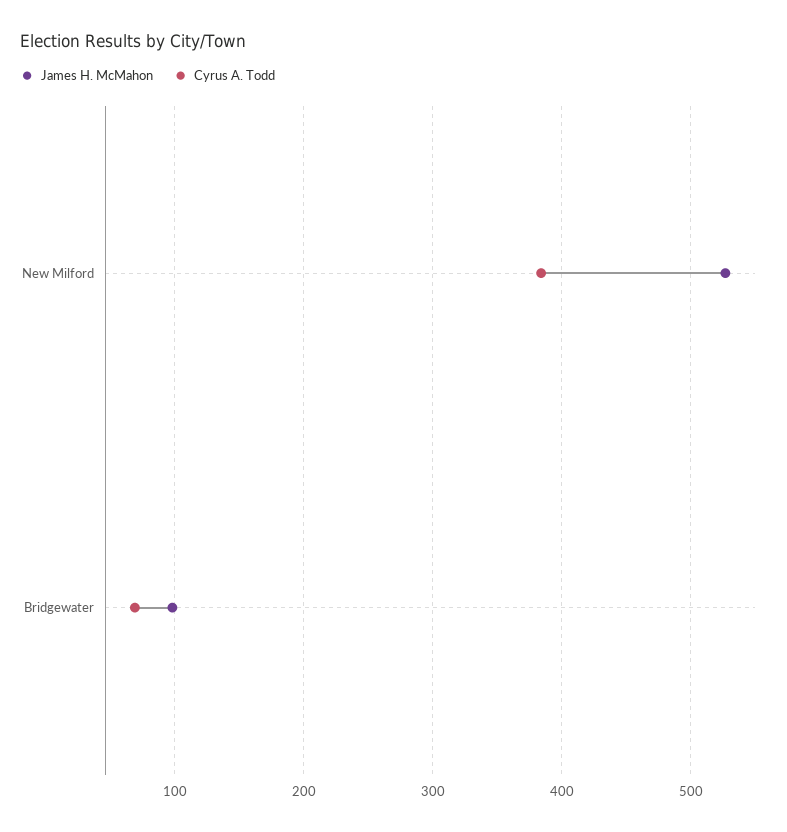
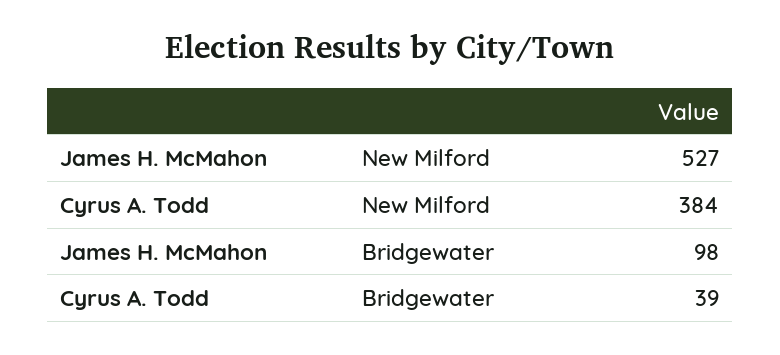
  {
    "James H. McMahon": {
      "New Milford": 527,
      "Bridgewater": 98
    },
    "Cyrus A. Todd": {
      "New Milford": 384,
-     "Bridgewater": 70
+     "Bridgewater": 39
    }
  }

